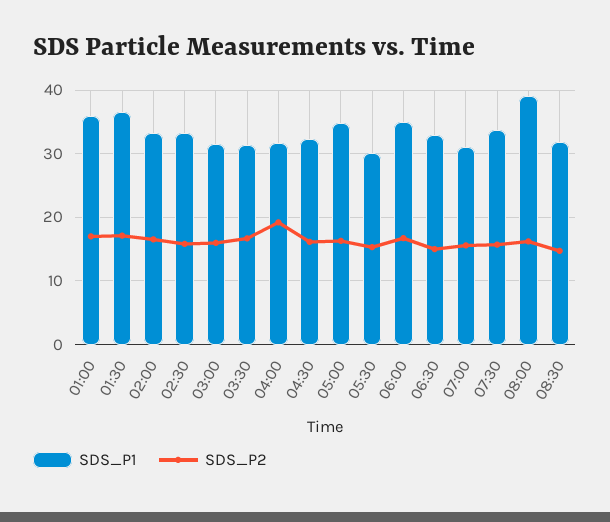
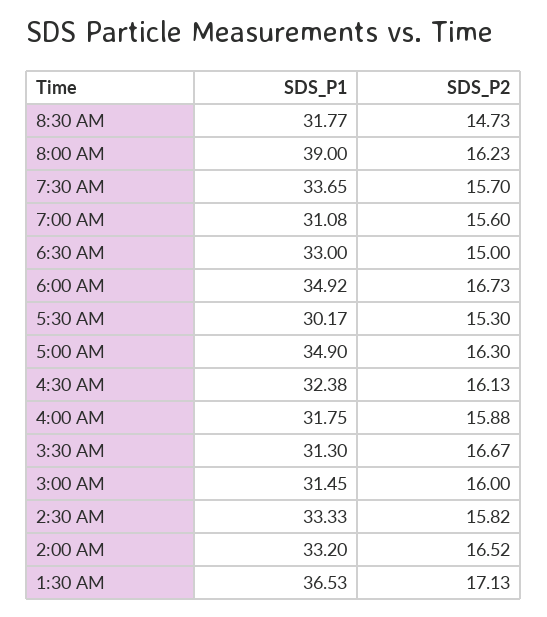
  {
    "SDS_P1": {
-     "01:00": 36,
      "01:30": 36.53,
      "02:00": 33.2,
      "02:30": 33.33,
      "03:00": 31.45,
      "03:30": 31.3,
      "04:00": 31.75,
      "04:30": 32.38,
      "05:00": 34.9,
      "05:30": 30.17,
      "06:00": 34.92,
      "06:30": 33,
      "07:00": 31.08,
      "07:30": 33.65,
      "08:00": 39,
      "08:30": 31.77
    },
    "SDS_P2": {
-     "01:00": 17,
      "01:30": 17.13,
      "02:00": 16.52,
      "02:30": 15.82,
      "03:00": 16,
      "03:30": 16.67,
-     "04:00": 19,
+     "04:00": 15.88,
      "04:30": 16.13,
      "05:00": 16.3,
      "05:30": 15.3,
      "06:00": 16.73,
      "06:30": 15,
      "07:00": 15.6,
      "07:30": 15.7,
      "08:00": 16.23,
      "08:30": 14.73
    }
  }

